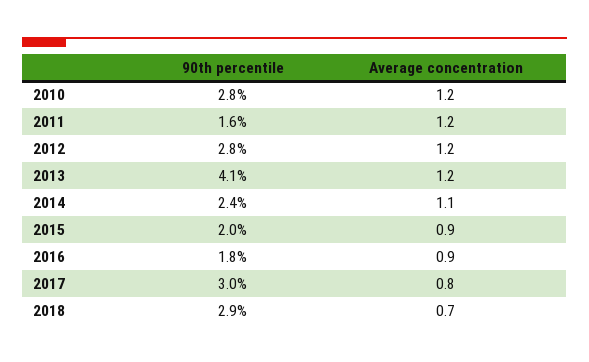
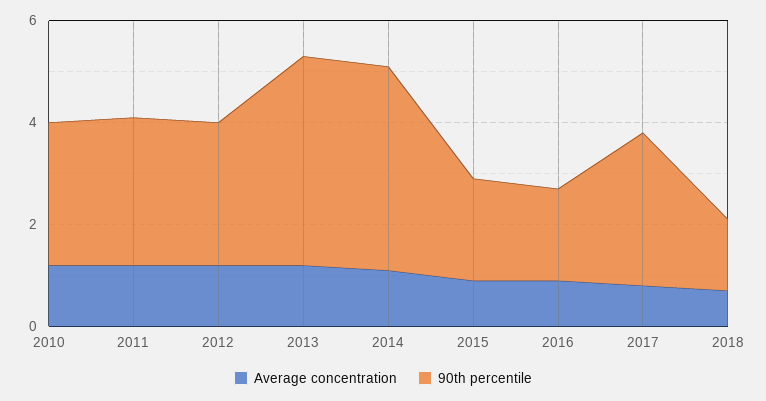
  {
    "90th percentile": {
      "2010": 2.8,
-     "2011": 1.6,
+     "2011": 3,
      "2012": 2.8,
      "2013": 4.1,
-     "2014": 2.4,
+     "2014": 4,
      "2015": 2,
      "2016": 1.8,
      "2017": 3,
-     "2018": 2.9
+     "2018": 1.5
    },
    "Average concentration": {
      "2010": 1.2,
      "2011": 1.2,
      "2012": 1.2,
      "2013": 1.2,
      "2014": 1.1,
      "2015": 0.9,
      "2016": 0.9,
      "2017": 0.8,
      "2018": 0.7
    }
  }

